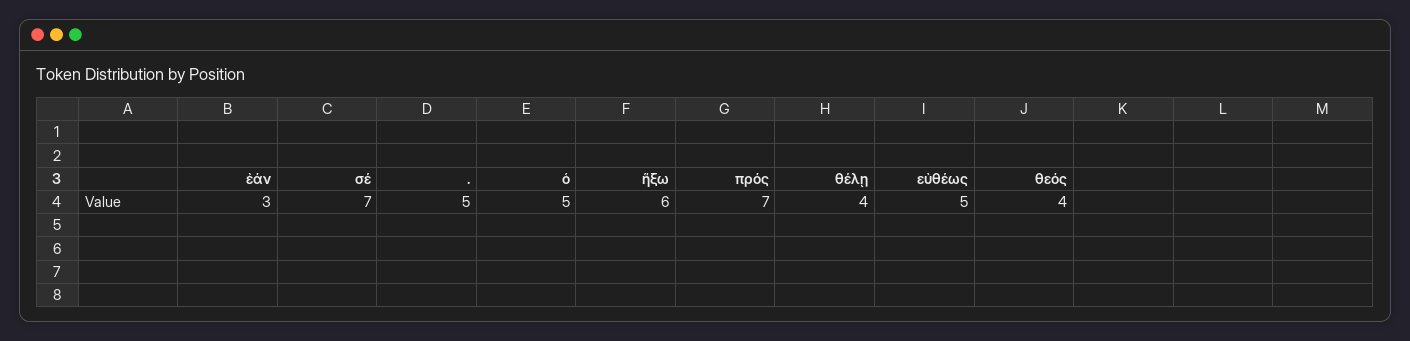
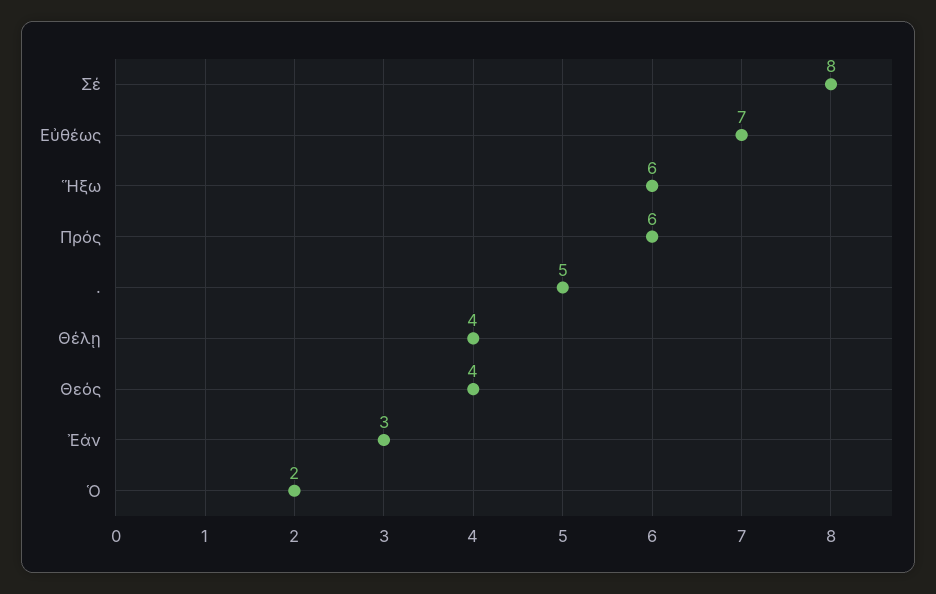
  {
    "ἐάν": 3,
-   "σέ": 7,
+   "σέ": 8,
    ".": 5,
-   "ὁ": 5,
+   "ὁ": 2,
    "ἥξω": 6,
-   "πρός": 7,
+   "πρός": 6,
    "θέλῃ": 4,
-   "εὐθέως": 5,
+   "εὐθέως": 7,
    "θεός": 4
  }

